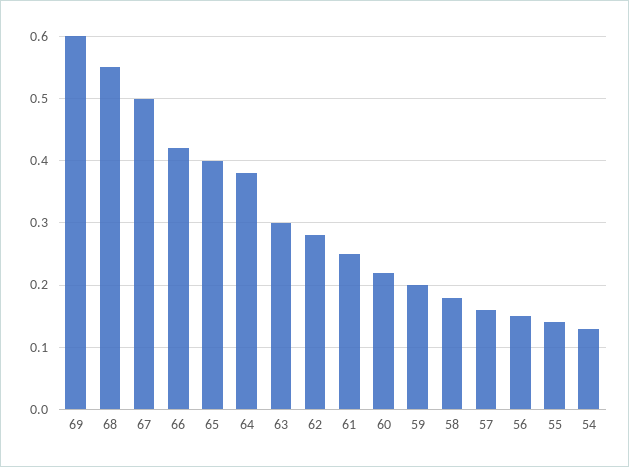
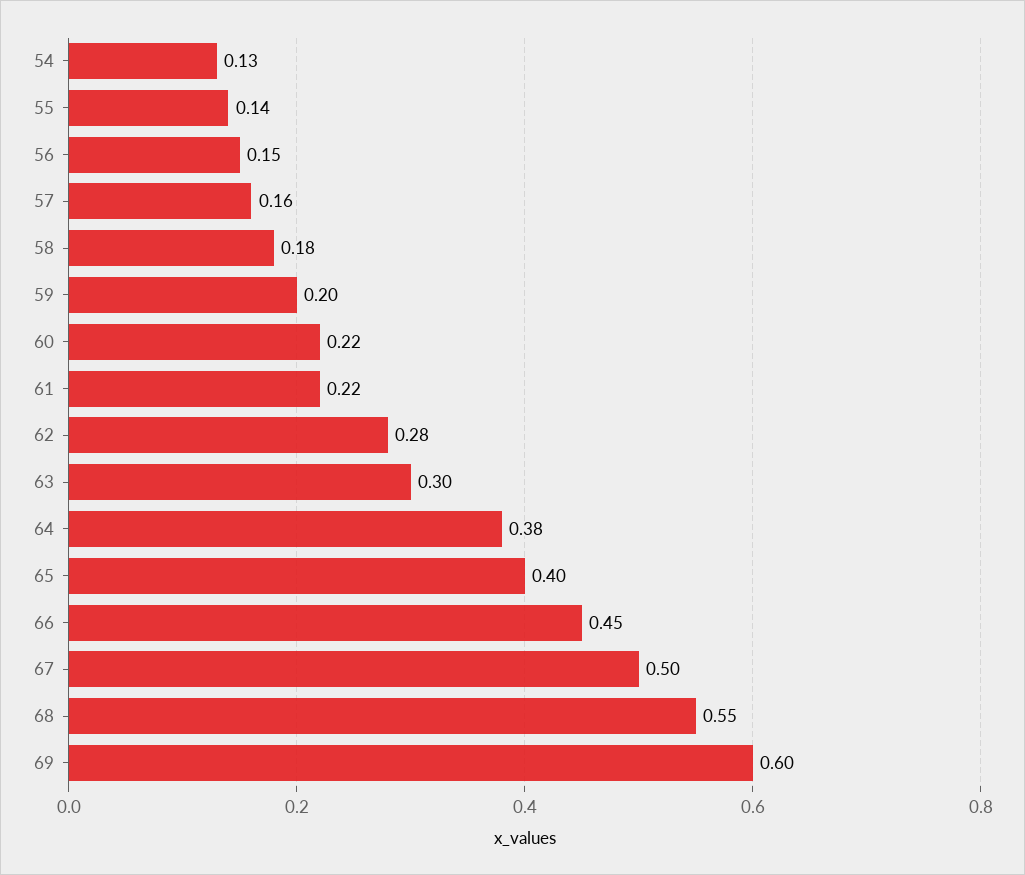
  {
    "69": 0.6,
    "68": 0.55,
    "67": 0.5,
-   "66": 0.42,
+   "66": 0.45,
    "65": 0.4,
    "64": 0.38,
    "63": 0.3,
    "62": 0.28,
-   "61": 0.25,
+   "61": 0.22,
    "60": 0.22,
    "59": 0.2,
    "58": 0.18,
    "57": 0.16,
    "56": 0.15,
    "55": 0.14,
    "54": 0.13
  }

